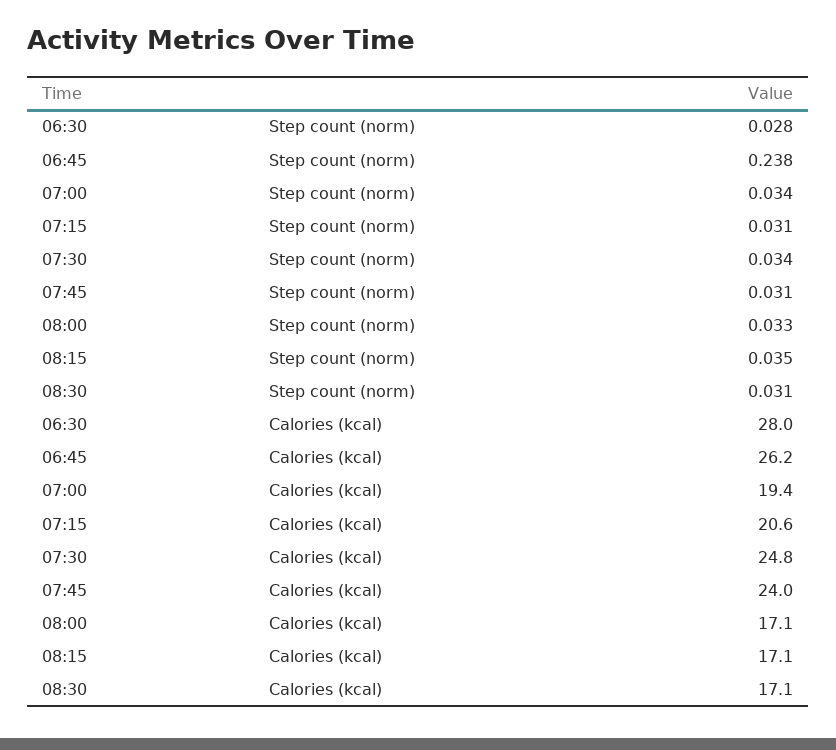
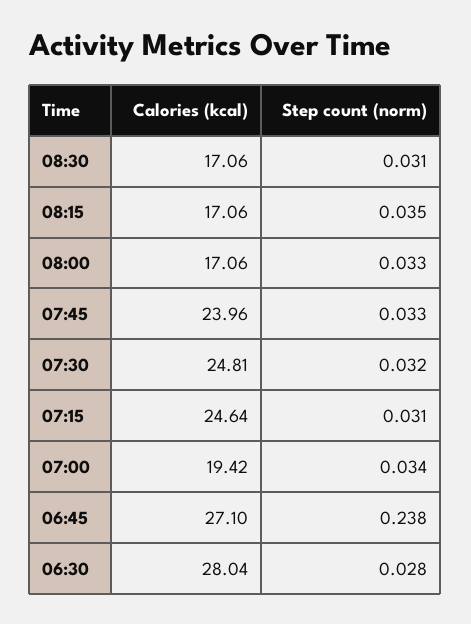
  {
    "06:30": {
      "Step count (norm)": 0.028,
      "Calories (kcal)": 28.04
    },
    "06:45": {
      "Step count (norm)": 0.238,
-     "Calories (kcal)": 26.2
+     "Calories (kcal)": 27.1
    },
    "07:00": {
      "Step count (norm)": 0.034,
      "Calories (kcal)": 19.42
    },
    "07:15": {
      "Step count (norm)": 0.031,
-     "Calories (kcal)": 20.6
+     "Calories (kcal)": 24.64
    },
    "07:30": {
-     "Step count (norm)": 0.034,
+     "Step count (norm)": 0.032,
      "Calories (kcal)": 24.81
    },
    "07:45": {
-     "Step count (norm)": 0.031,
+     "Step count (norm)": 0.033,
      "Calories (kcal)": 23.96
    },
    "08:00": {
      "Step count (norm)": 0.033,
      "Calories (kcal)": 17.06
    },
    "08:15": {
      "Step count (norm)": 0.035,
      "Calories (kcal)": 17.06
    },
    "08:30": {
      "Step count (norm)": 0.031,
      "Calories (kcal)": 17.06
    }
  }

